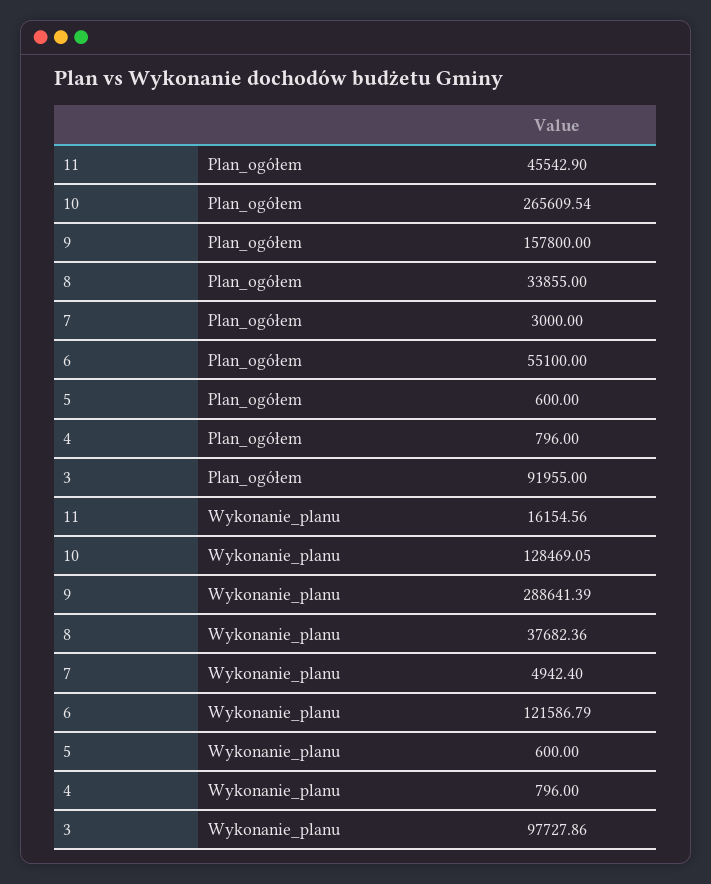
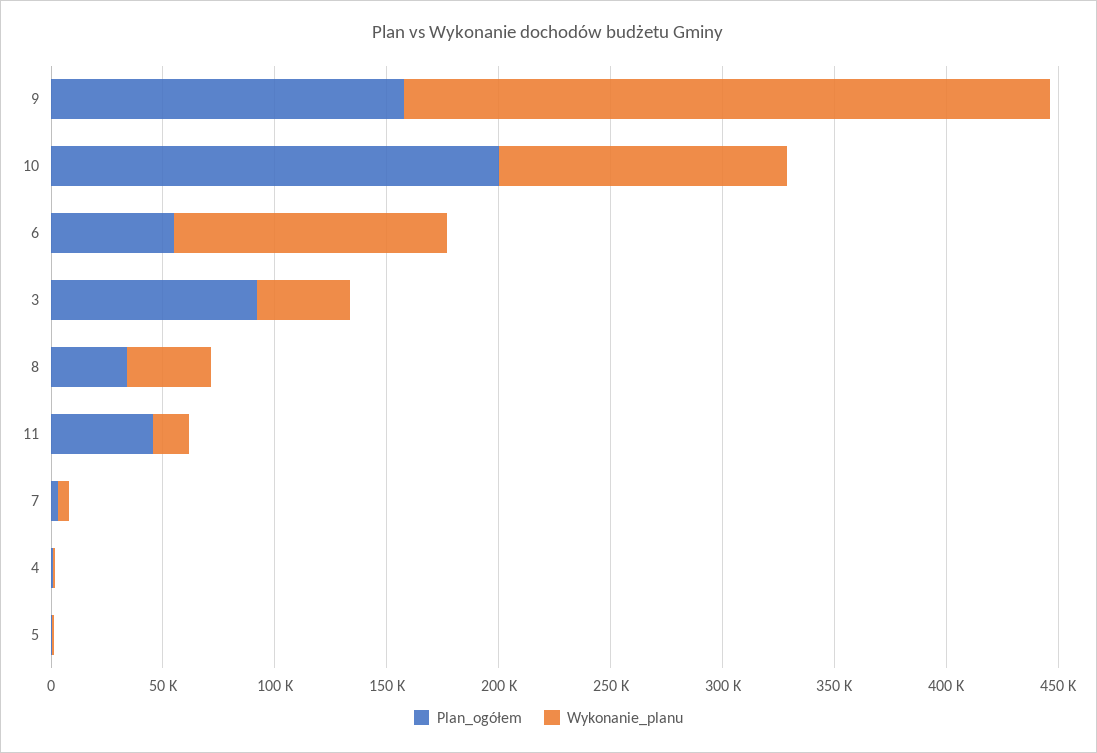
  {
    "Plan_ogółem": {
      "11": 45542.9,
-     "10": 265609.54,
+     "10": 200000,
      "9": 157800,
      "8": 33855,
      "7": 3000,
      "6": 55100,
      "5": 600,
      "4": 796,
      "3": 91955
    },
    "Wykonanie_planu": {
      "11": 16154.56,
      "10": 128469.05,
      "9": 288641.39,
      "8": 37682.36,
      "7": 4942.4,
      "6": 121586.79,
      "5": 600,
      "4": 796,
-     "3": 97727.86
+     "3": 40000
    }
  }

